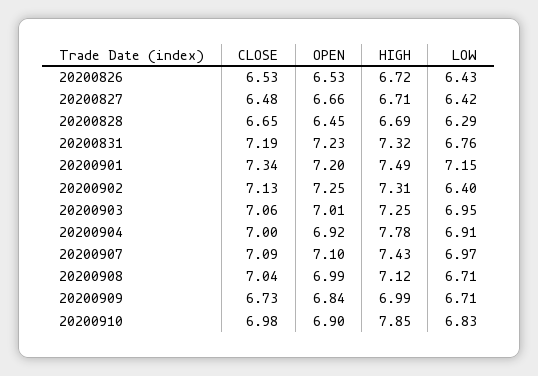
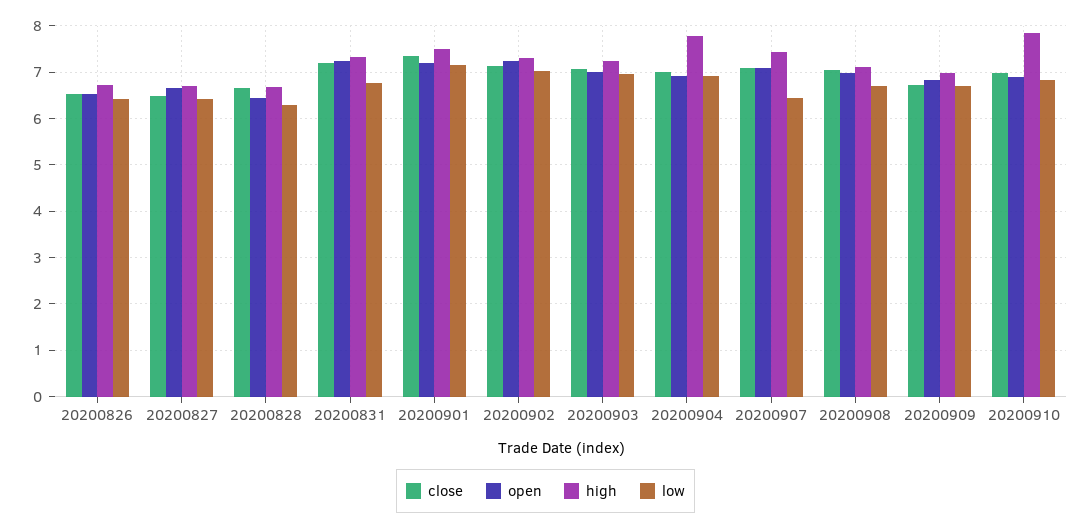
  {
    "CLOSE": {
      "20200826": 6.53,
      "20200827": 6.48,
      "20200828": 6.65,
      "20200831": 7.19,
      "20200901": 7.34,
      "20200902": 7.13,
      "20200903": 7.06,
      "20200904": 7,
      "20200907": 7.09,
      "20200908": 7.04,
      "20200909": 6.73,
      "20200910": 6.98
    },
    "OPEN": {
      "20200826": 6.53,
      "20200827": 6.66,
      "20200828": 6.45,
      "20200831": 7.23,
      "20200901": 7.2,
      "20200902": 7.25,
      "20200903": 7.01,
      "20200904": 6.92,
      "20200907": 7.1,
      "20200908": 6.99,
      "20200909": 6.84,
      "20200910": 6.9
    },
    "HIGH": {
      "20200826": 6.72,
      "20200827": 6.71,
      "20200828": 6.69,
      "20200831": 7.32,
      "20200901": 7.49,
      "20200902": 7.31,
      "20200903": 7.25,
      "20200904": 7.78,
      "20200907": 7.43,
      "20200908": 7.12,
      "20200909": 6.99,
      "20200910": 7.85
    },
    "LOW": {
      "20200826": 6.43,
      "20200827": 6.42,
      "20200828": 6.29,
      "20200831": 6.76,
      "20200901": 7.15,
-     "20200902": 6.4,
+     "20200902": 7,
      "20200903": 6.95,
      "20200904": 6.91,
-     "20200907": 6.97,
+     "20200907": 6.4,
      "20200908": 6.71,
      "20200909": 6.71,
      "20200910": 6.83
    }
  }

